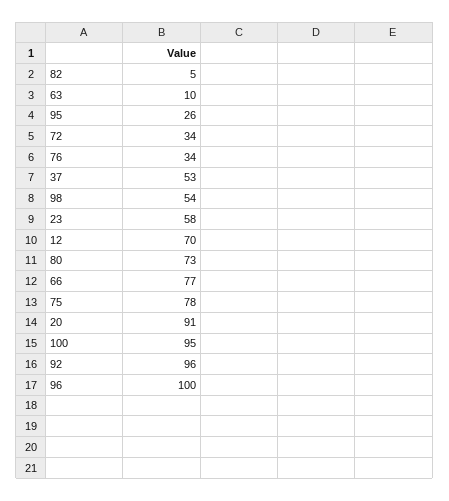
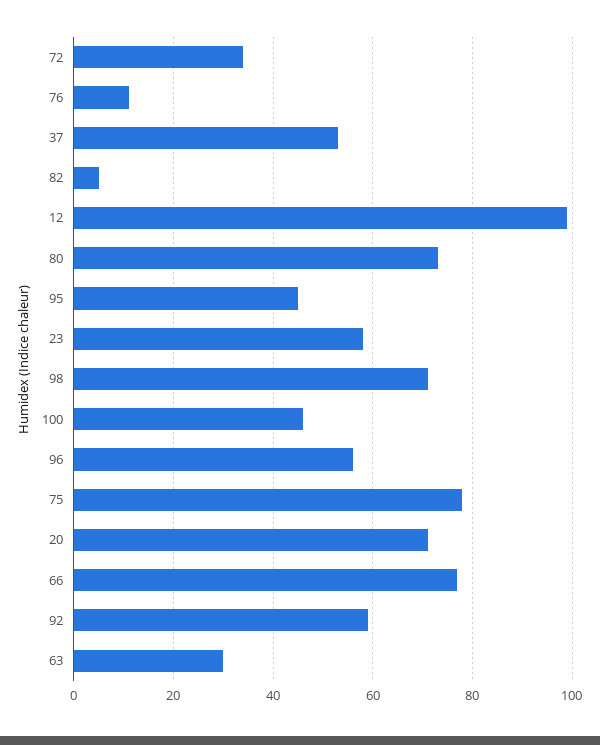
  {
    "82": 5,
-   "63": 10,
+   "63": 30,
-   "95": 26,
+   "95": 45,
    "72": 34,
-   "76": 34,
+   "76": 10,
    "37": 53,
-   "98": 54,
+   "98": 70,
    "23": 58,
-   "12": 70,
+   "12": 100,
    "80": 73,
    "66": 77,
    "75": 78,
-   "20": 91,
+   "20": 70,
-   "100": 95,
+   "100": 45,
-   "92": 96,
+   "92": 60,
-   "96": 100
+   "96": 55
  }

